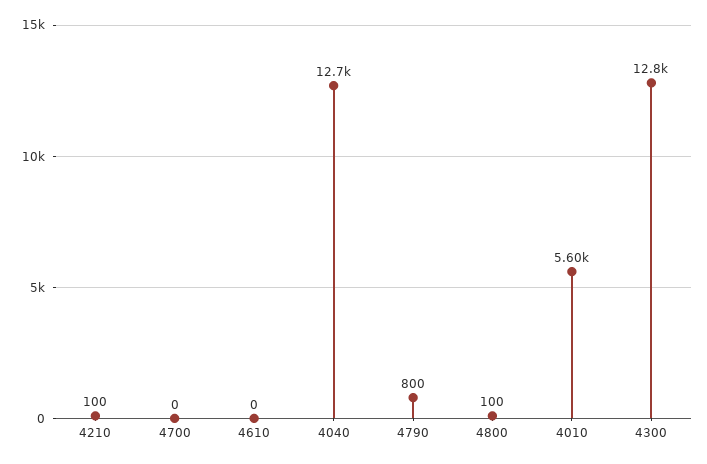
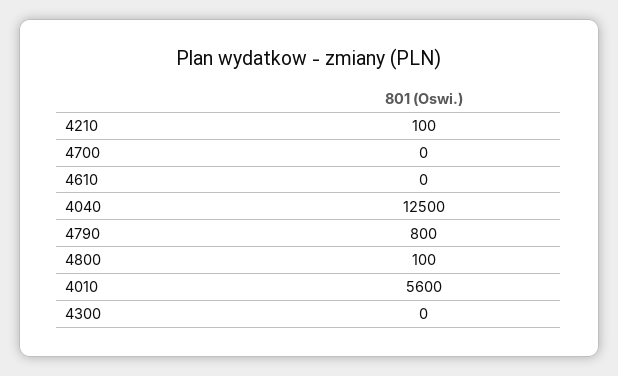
  {
    "4210": 100,
    "4700": 0,
    "4610": 0,
-   "4040": 12700,
+   "4040": 12500,
    "4790": 800,
    "4800": 100,
    "4010": 5600,
-   "4300": 12800
+   "4300": 0
  }

